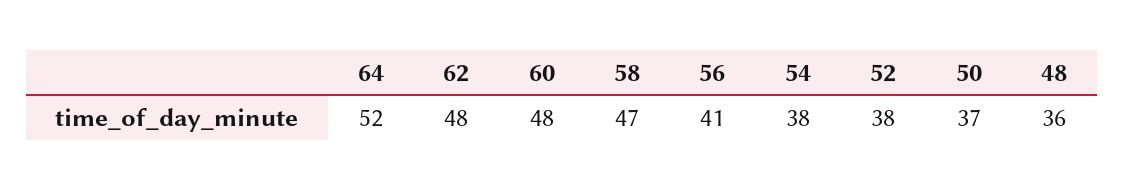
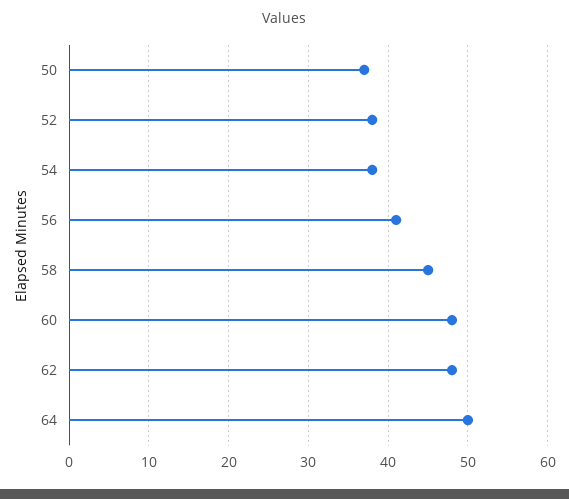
  {
-   "64": 52,
+   "64": 50,
    "62": 48,
    "60": 48,
-   "58": 47,
+   "58": 45,
    "56": 41,
    "54": 38,
    "52": 38,
-   "50": 37,
+   "50": 37
-   "48": 36
  }

